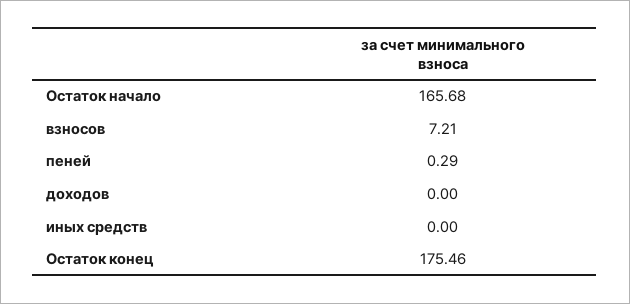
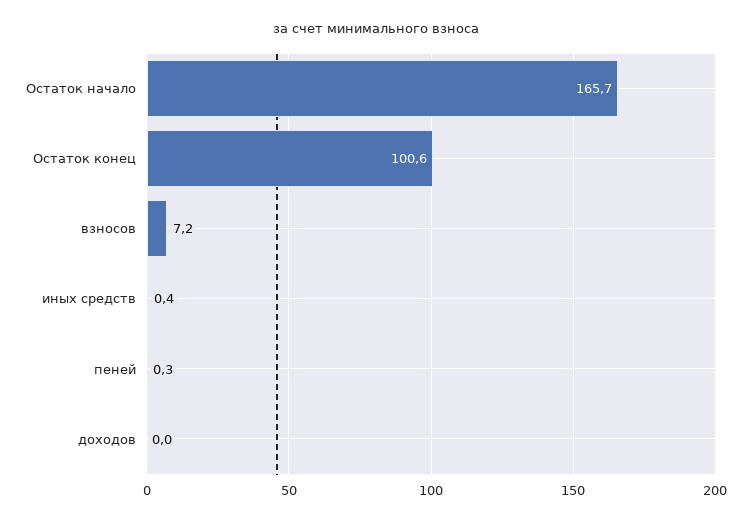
  {
    "Остаток начало": 165.68,
    "взносов": 7.21,
    "пеней": 0.29,
    "доходов": 0,
-   "иных средств": 0,
+   "иных средств": 0.4,
-   "Остаток конец": 175.46
+   "Остаток конец": 100.6
  }

